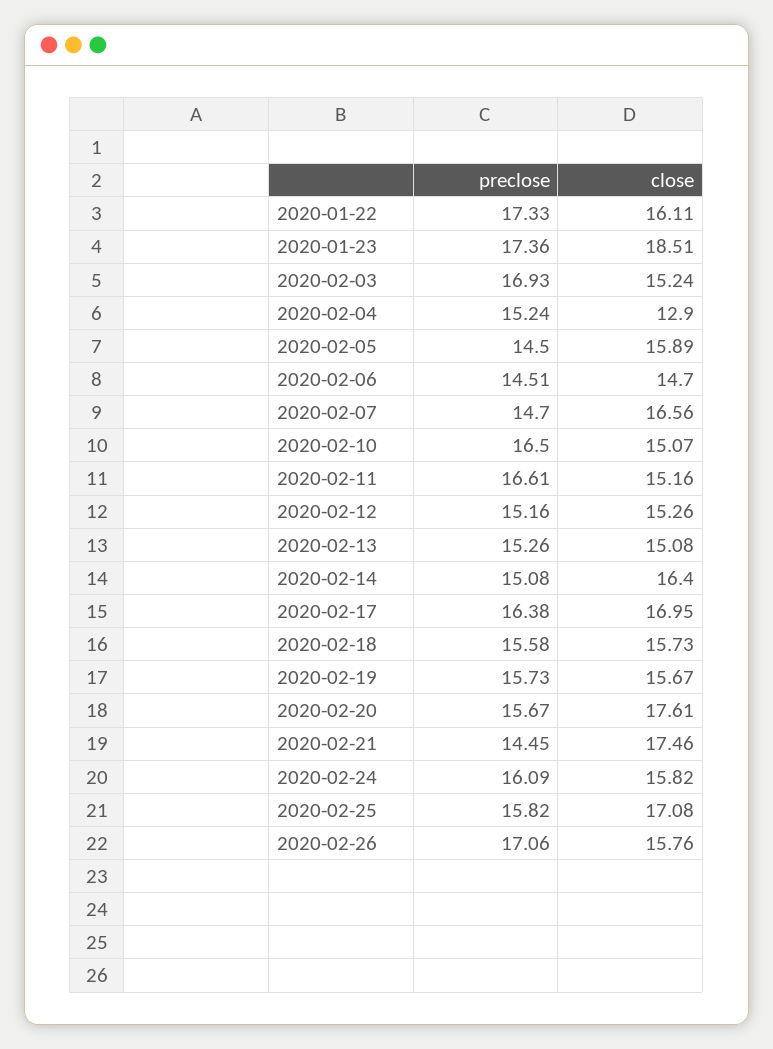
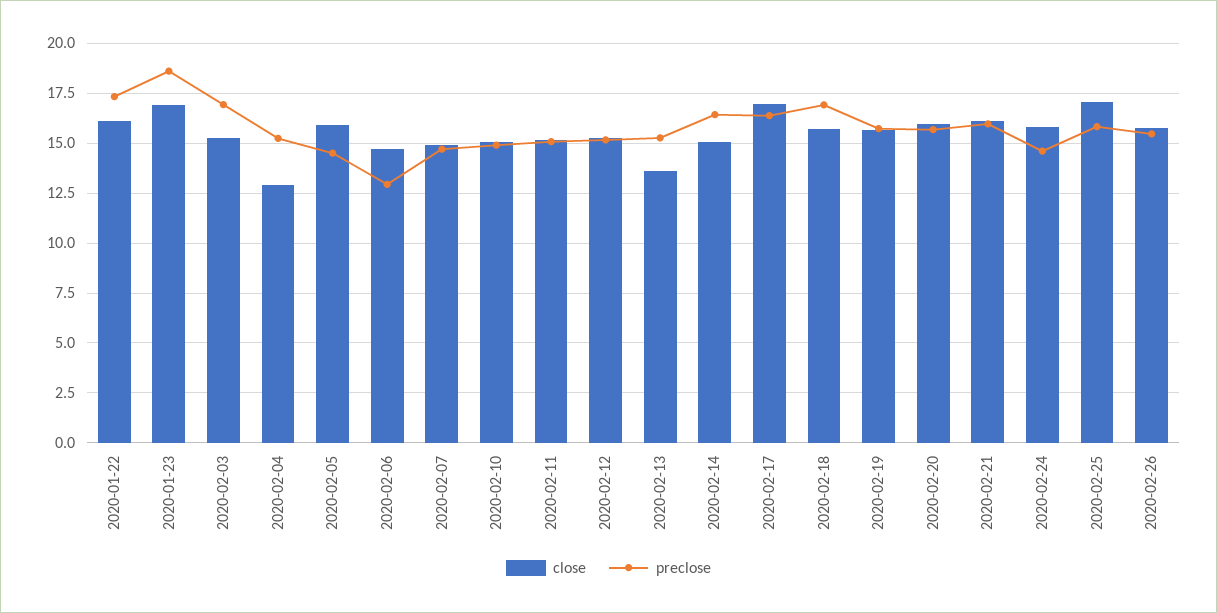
  {
    "preclose": {
      "2020-01-22": 17.33,
-     "2020-01-23": 17.36,
+     "2020-01-23": 18.5,
      "2020-02-03": 16.93,
      "2020-02-04": 15.24,
      "2020-02-05": 14.5,
-     "2020-02-06": 14.51,
+     "2020-02-06": 13,
      "2020-02-07": 14.7,
-     "2020-02-10": 16.5,
+     "2020-02-10": 15,
-     "2020-02-11": 16.61,
+     "2020-02-11": 15,
      "2020-02-12": 15.16,
      "2020-02-13": 15.26,
-     "2020-02-14": 15.08,
+     "2020-02-14": 16.5,
      "2020-02-17": 16.38,
-     "2020-02-18": 15.58,
+     "2020-02-18": 17,
      "2020-02-19": 15.73,
      "2020-02-20": 15.67,
-     "2020-02-21": 14.45,
+     "2020-02-21": 16,
-     "2020-02-24": 16.09,
+     "2020-02-24": 14.5,
      "2020-02-25": 15.82,
-     "2020-02-26": 17.06
+     "2020-02-26": 15.5
    },
    "close": {
      "2020-01-22": 16.11,
-     "2020-01-23": 18.51,
+     "2020-01-23": 17,
      "2020-02-03": 15.24,
      "2020-02-04": 12.9,
      "2020-02-05": 15.89,
      "2020-02-06": 14.7,
-     "2020-02-07": 16.56,
+     "2020-02-07": 15,
      "2020-02-10": 15.07,
      "2020-02-11": 15.16,
      "2020-02-12": 15.26,
-     "2020-02-13": 15.08,
+     "2020-02-13": 13.5,
-     "2020-02-14": 16.4,
+     "2020-02-14": 15,
      "2020-02-17": 16.95,
      "2020-02-18": 15.73,
      "2020-02-19": 15.67,
-     "2020-02-20": 17.61,
+     "2020-02-20": 16,
-     "2020-02-21": 17.46,
+     "2020-02-21": 16,
      "2020-02-24": 15.82,
      "2020-02-25": 17.08,
      "2020-02-26": 15.76
    }
  }

